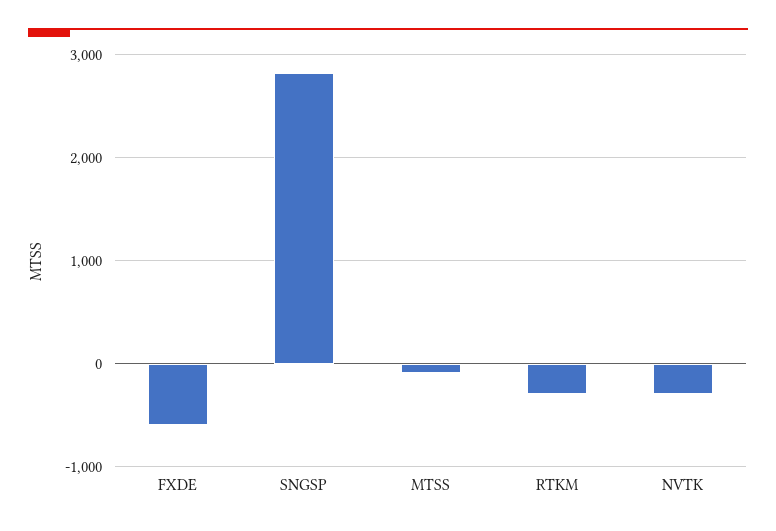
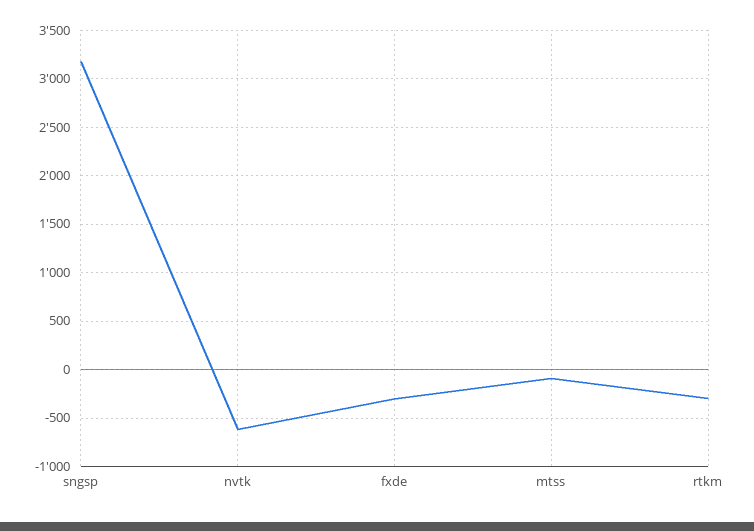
  {
-   "FXDE": -600,
+   "FXDE": -300,
-   "SNGSP": 2800,
+   "SNGSP": 3200,
    "MTSS": -100,
    "RTKM": -300,
-   "NVTK": -300
+   "NVTK": -600
  }

